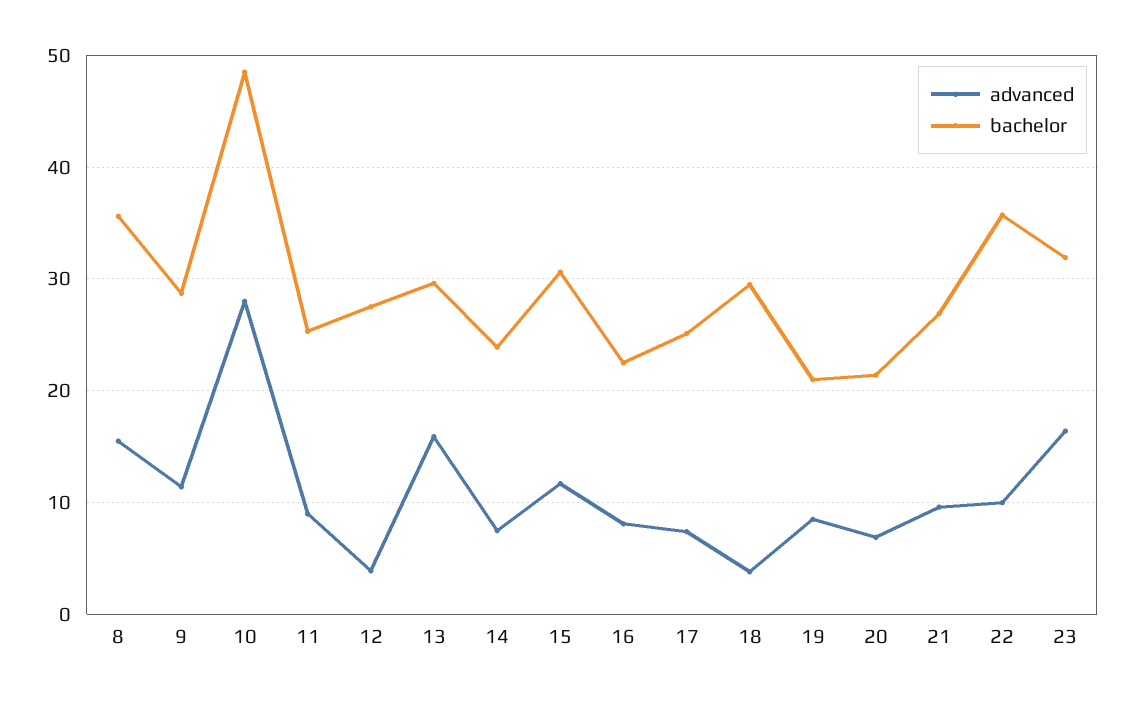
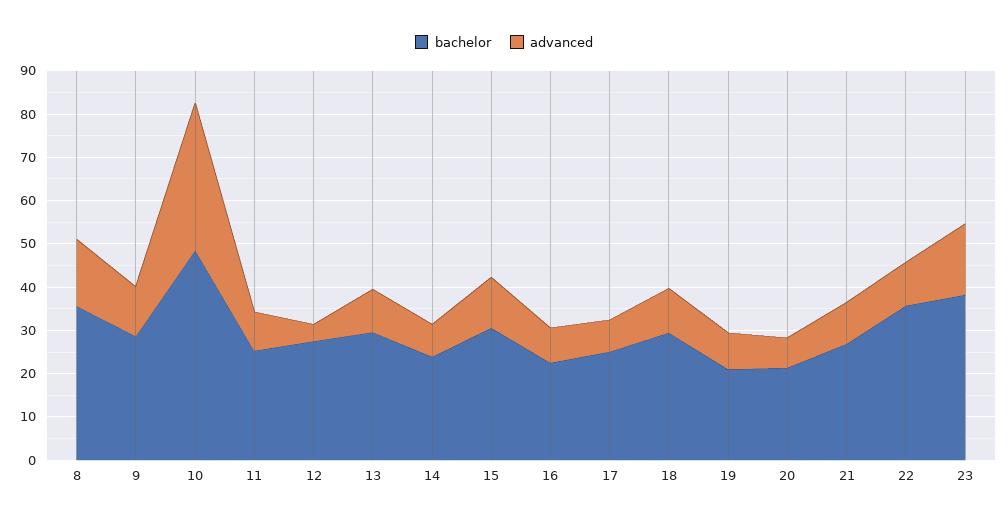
  {
    "advanced": {
      "8": 16,
      "9": 11,
-     "10": 28,
+     "10": 34,
      "11": 9,
      "12": 4,
-     "13": 16,
+     "13": 10,
      "14": 8,
      "15": 12,
      "16": 8,
      "17": 7,
-     "18": 4,
+     "18": 10,
      "19": 9,
      "20": 7,
      "21": 10,
      "22": 10,
      "23": 16
    },
    "bachelor": {
      "8": 36,
      "9": 29,
      "10": 49,
      "11": 25,
      "12": 28,
      "13": 30,
      "14": 24,
      "15": 31,
      "16": 23,
      "17": 25,
      "18": 30,
      "19": 21,
      "20": 21,
      "21": 27,
      "22": 36,
-     "23": 32
+     "23": 38
    }
  }

